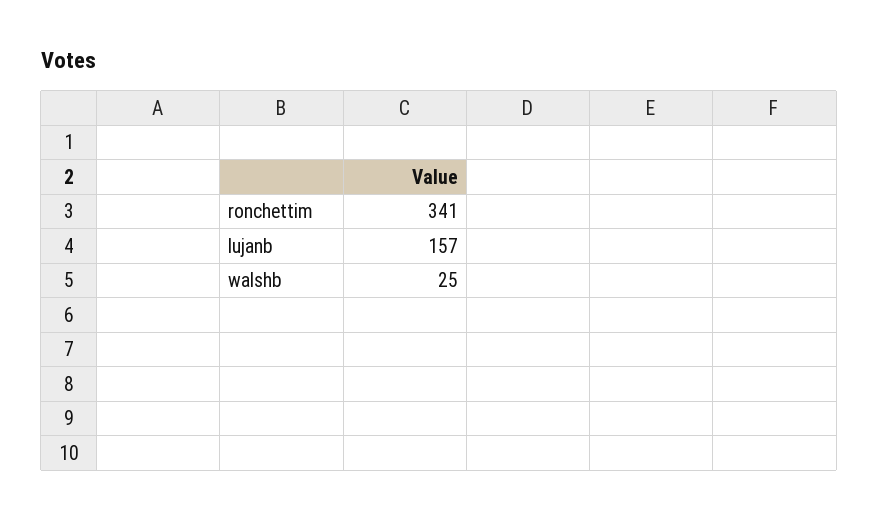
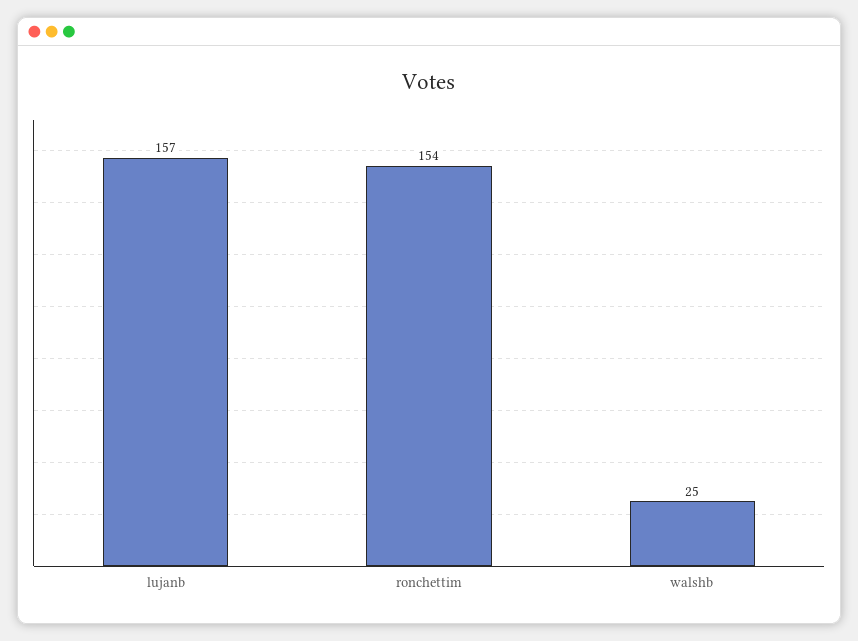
  {
-   "ronchettim": 341,
+   "ronchettim": 154,
    "lujanb": 157,
    "walshb": 25
  }

